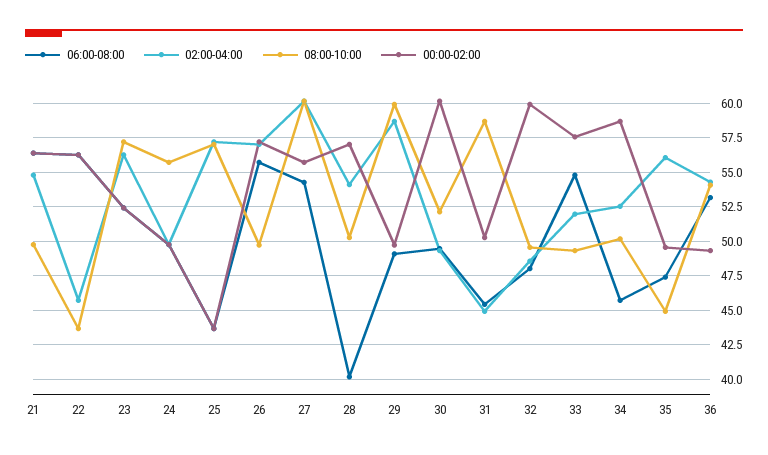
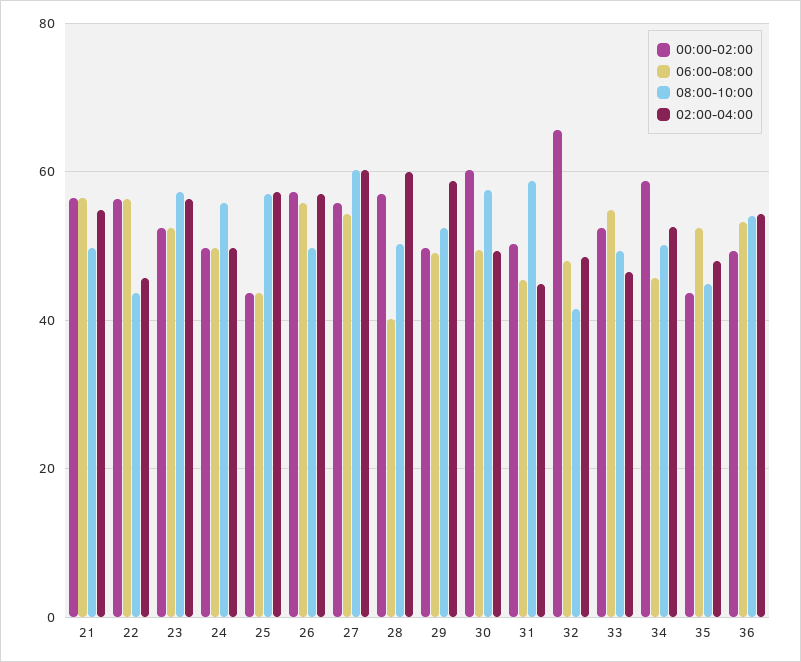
  {
    "06:00-08:00": {
      "21": 56.5,
      "22": 56.5,
      "23": 52.5,
      "24": 50,
      "25": 43.5,
      "26": 55.5,
      "27": 54.5,
      "28": 40,
      "29": 49,
      "30": 49.5,
      "31": 45.5,
      "32": 48,
      "33": 55,
      "34": 45.5,
-     "35": 47.5,
+     "35": 52,
      "36": 53
    },
    "02:00-04:00": {
      "21": 55,
      "22": 45.5,
      "23": 56.5,
      "24": 50,
      "25": 57,
      "26": 57,
      "27": 60,
-     "28": 54,
+     "28": 60,
      "29": 58.5,
      "30": 49.5,
      "31": 45,
      "32": 48.5,
-     "33": 52,
+     "33": 46,
      "34": 52.5,
-     "35": 56,
+     "35": 48,
      "36": 54.5
    },
    "08:00-10:00": {
      "21": 50,
      "22": 43.5,
      "23": 57,
      "24": 55.5,
      "25": 57,
      "26": 49.5,
      "27": 60,
      "28": 50.5,
-     "29": 60,
+     "29": 52,
-     "30": 52,
+     "30": 58,
      "31": 58.5,
-     "32": 49.5,
+     "32": 42,
      "33": 49.5,
      "34": 50,
      "35": 45,
      "36": 54
    },
    "00:00-02:00": {
      "21": 56.5,
      "22": 56.5,
      "23": 52.5,
      "24": 50,
      "25": 43.5,
      "26": 57,
      "27": 55.5,
      "28": 57,
      "29": 49.5,
      "30": 60,
      "31": 50.5,
-     "32": 60,
+     "32": 66,
-     "33": 57.5,
+     "33": 52,
      "34": 58.5,
-     "35": 49.5,
+     "35": 44,
      "36": 49.5
    }
  }

